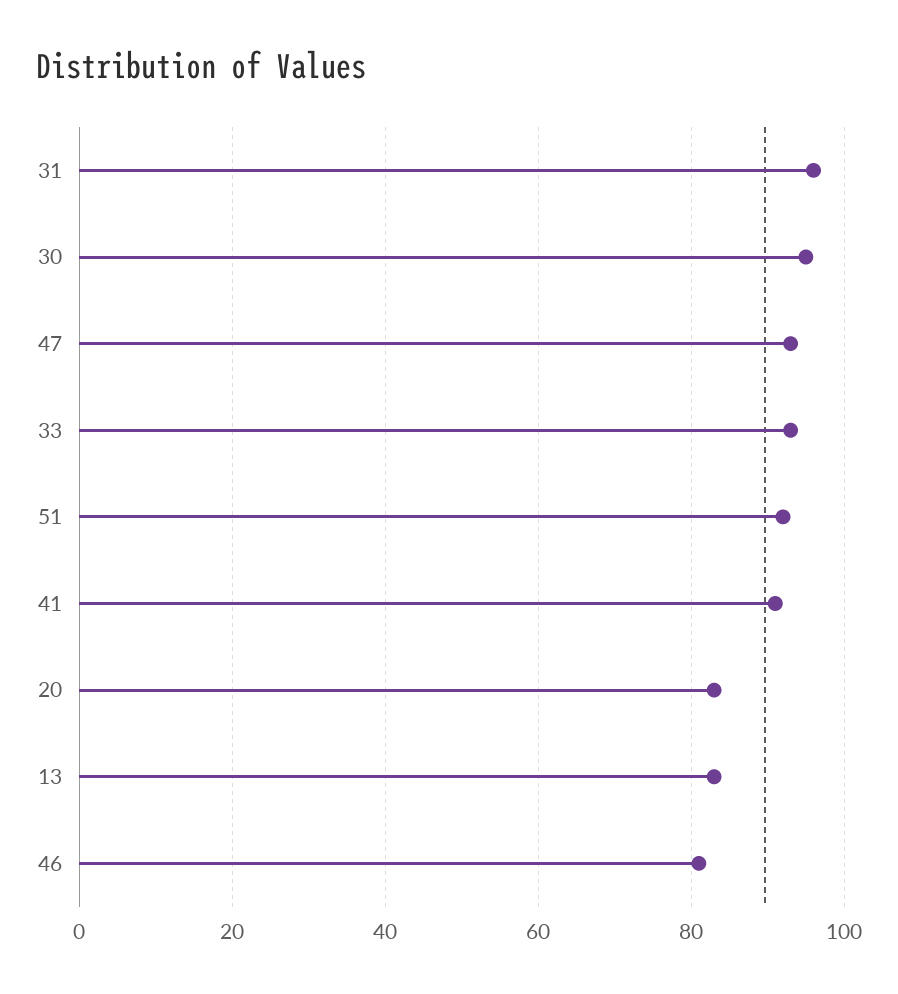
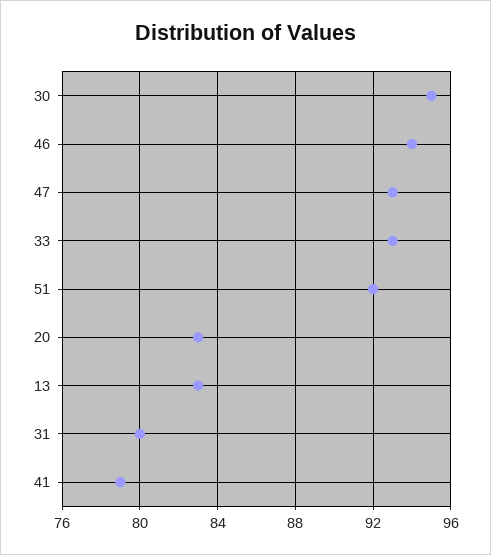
  {
-   "31": 95,
+   "31": 80,
    "30": 95,
    "47": 93,
    "33": 93,
    "51": 92,
-   "41": 90,
+   "41": 79,
    "20": 83,
    "13": 83,
-   "46": 80
+   "46": 94
  }

